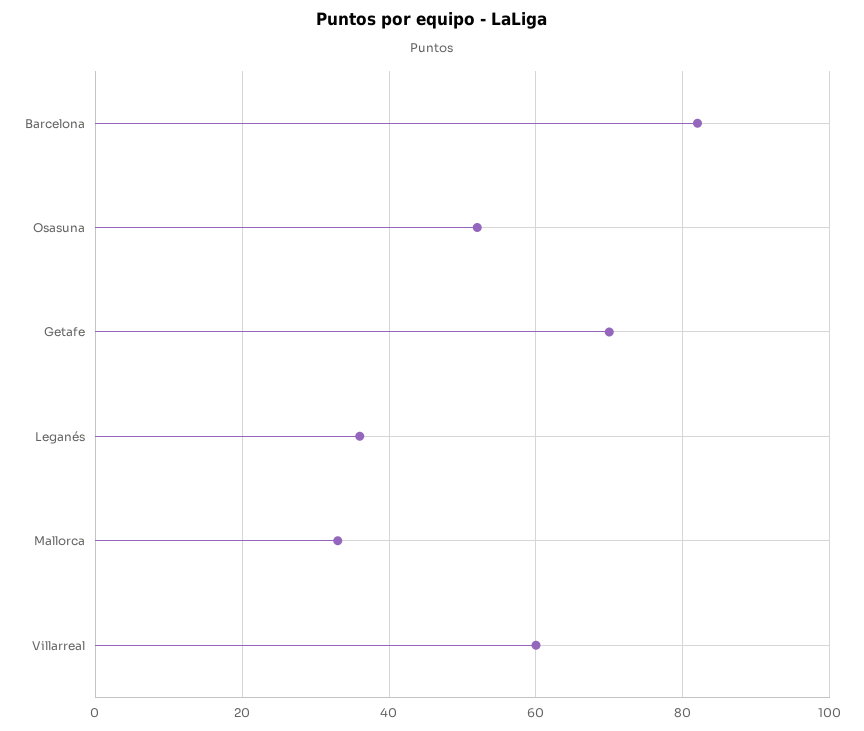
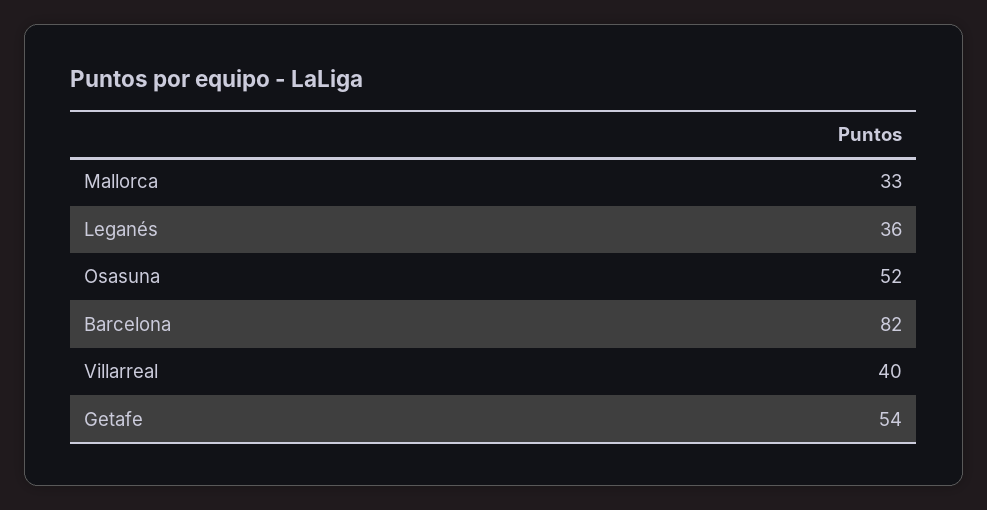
  {
    "Barcelona": 82,
    "Osasuna": 52,
-   "Getafe": 70,
+   "Getafe": 54,
    "Leganés": 36,
    "Mallorca": 33,
-   "Villarreal": 60
+   "Villarreal": 40
  }

